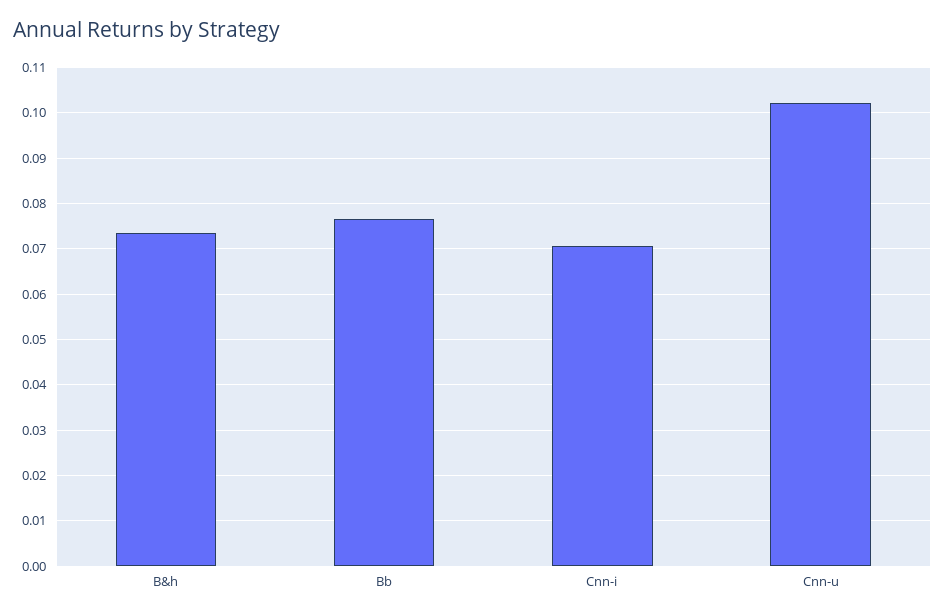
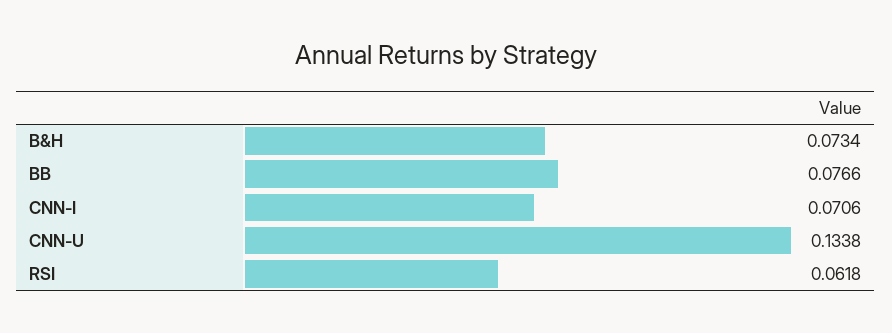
  {
    "B&h": 0.0734,
    "Bb": 0.0766,
    "Cnn-i": 0.0706,
-   "Cnn-u": 0.102
+   "Cnn-u": 0.1338,
+   "RSI": 0.0618
  }

